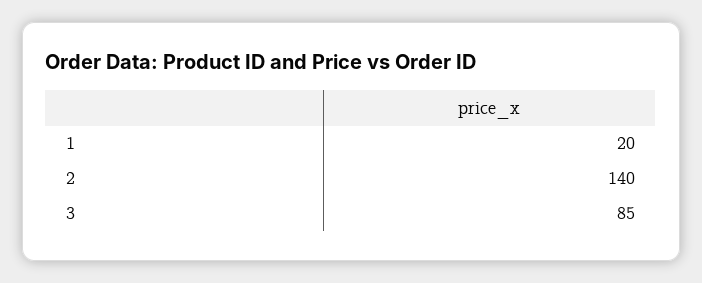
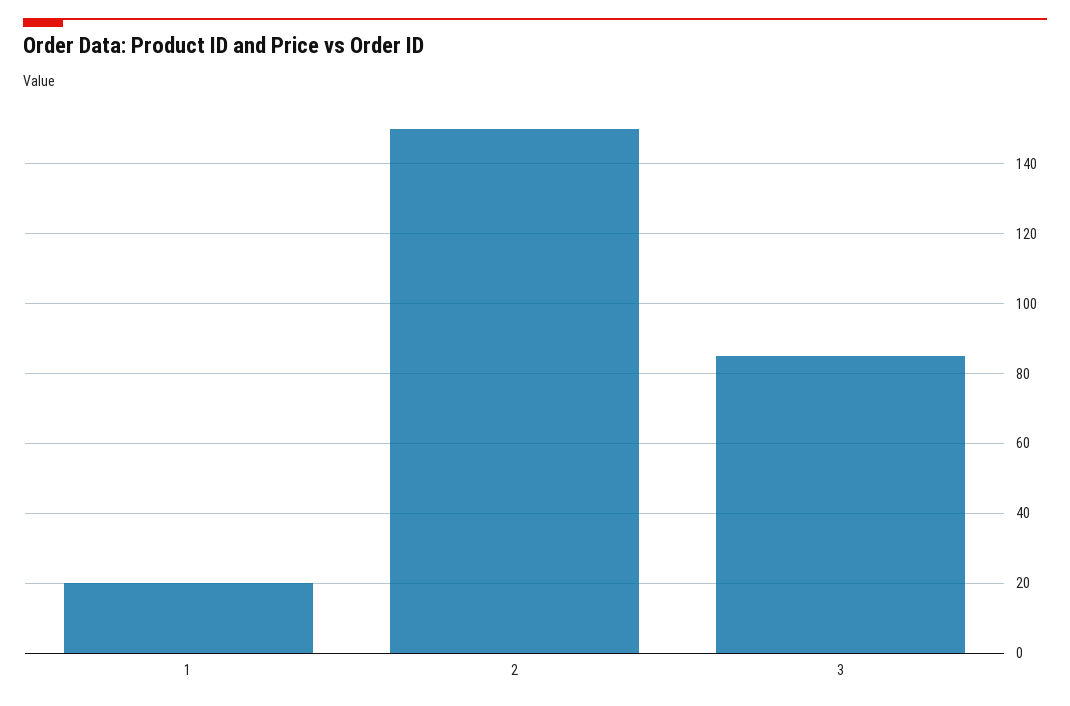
  {
    "1": 20,
-   "2": 140,
+   "2": 150,
    "3": 85
  }

